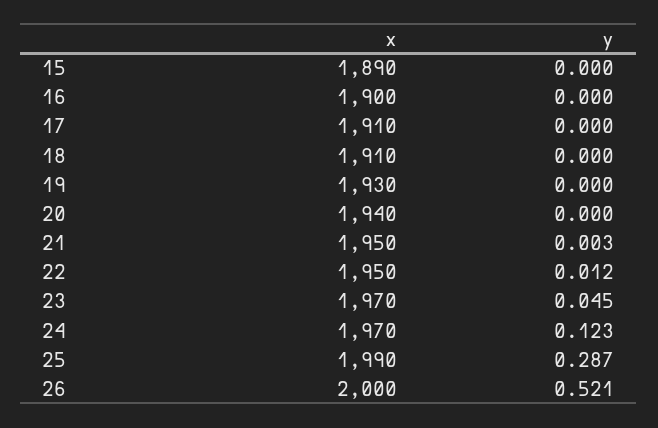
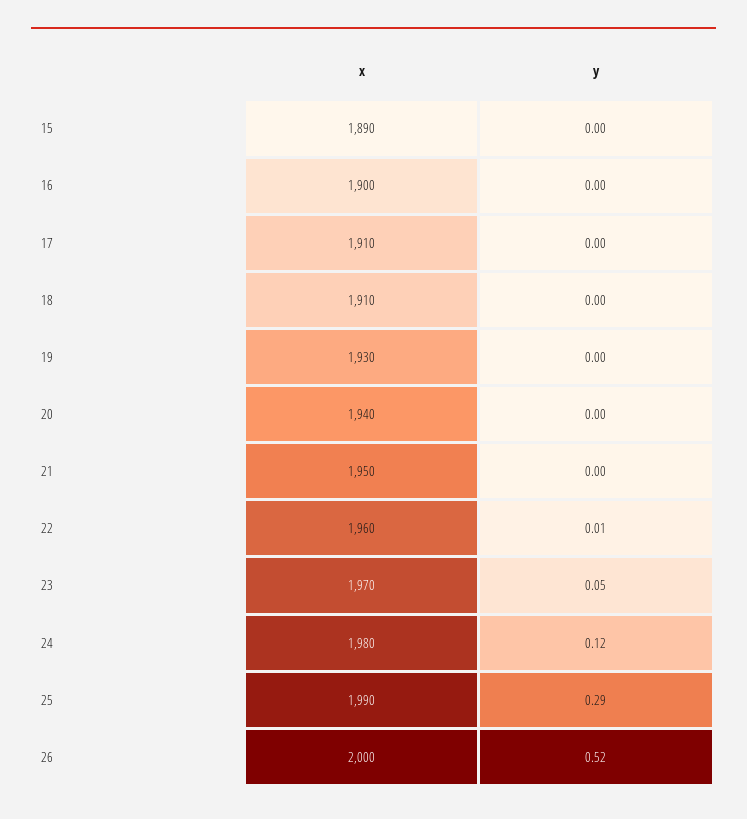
  {
    "x": {
      "15": 1890,
      "16": 1900,
      "17": 1910,
      "18": 1910,
      "19": 1930,
      "20": 1940,
      "21": 1950,
-     "22": 1950,
+     "22": 1960,
      "23": 1970,
-     "24": 1970,
+     "24": 1980,
      "25": 1990,
      "26": 2000
    },
    "y": {
      "15": 0,
      "16": 0,
      "17": 0,
      "18": 0,
      "19": 0,
      "20": 0,
      "21": 0.003,
      "22": 0.012,
      "23": 0.045,
      "24": 0.123,
      "25": 0.287,
      "26": 0.521
    }
  }

